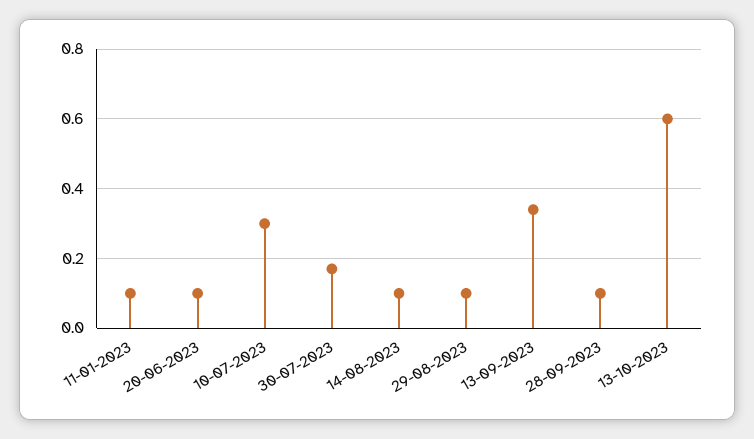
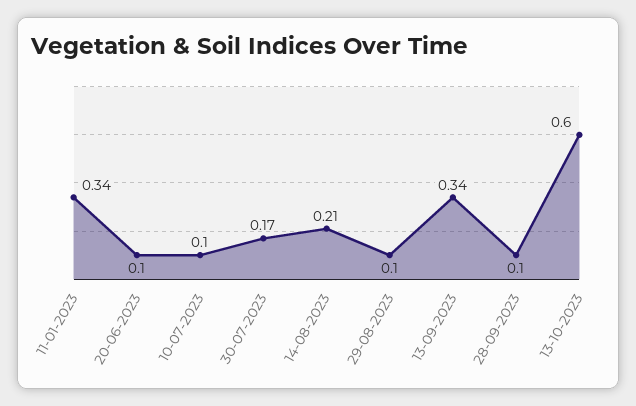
  {
-   "11-01-2023": 0.1,
+   "11-01-2023": 0.34,
    "20-06-2023": 0.1,
-   "10-07-2023": 0.3,
+   "10-07-2023": 0.1,
    "30-07-2023": 0.17,
-   "14-08-2023": 0.1,
+   "14-08-2023": 0.21,
    "29-08-2023": 0.1,
    "13-09-2023": 0.34,
    "28-09-2023": 0.1,
    "13-10-2023": 0.6
  }

